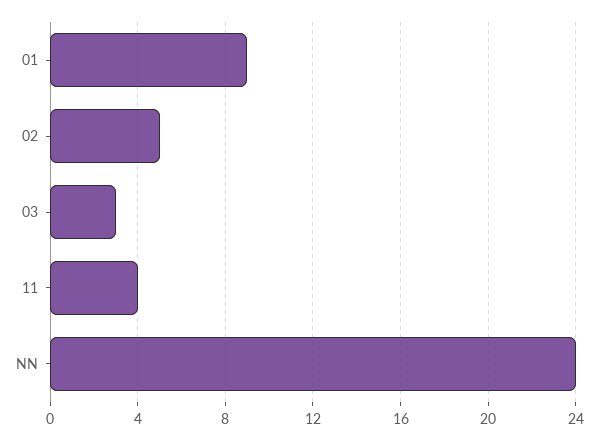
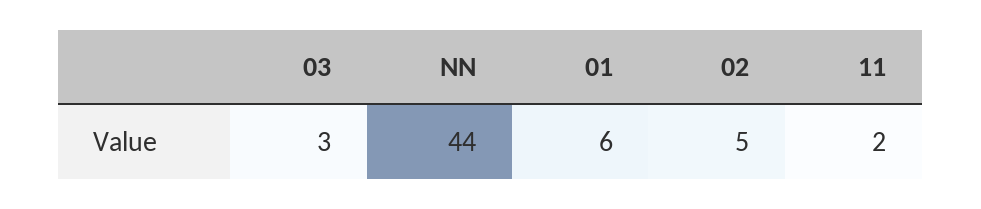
  {
-   "01": 9,
+   "01": 6,
    "02": 5,
    "03": 3,
-   "11": 4,
+   "11": 2,
-   "NN": 24
+   "NN": 44
  }

